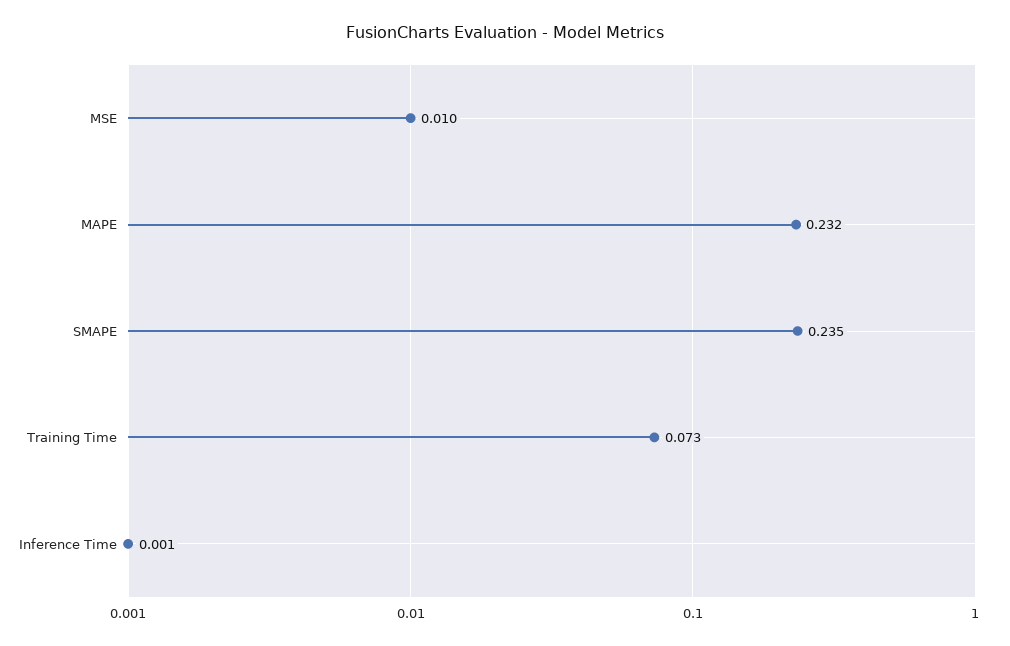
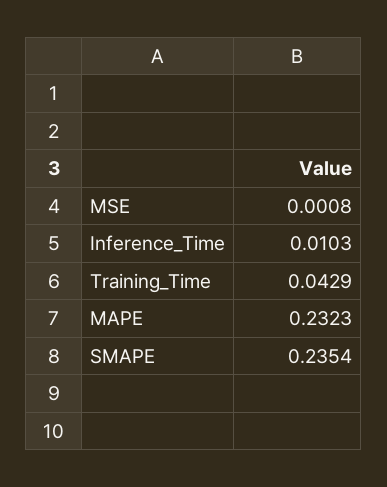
  {
-   "MSE": 0.01,
+   "MSE": 0.0008,
    "MAPE": 0.2323,
    "SMAPE": 0.2354,
-   "Training Time": 0.073,
+   "Training Time": 0.0429,
-   "Inference Time": 0.001
+   "Inference Time": 0.0103
  }

